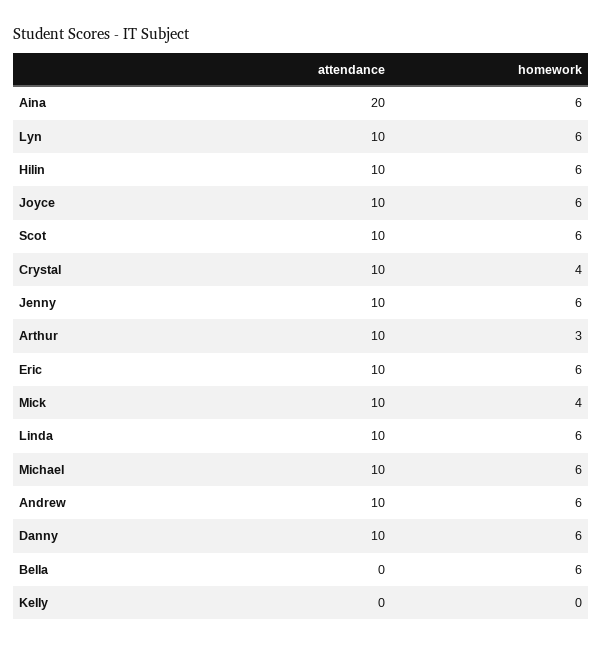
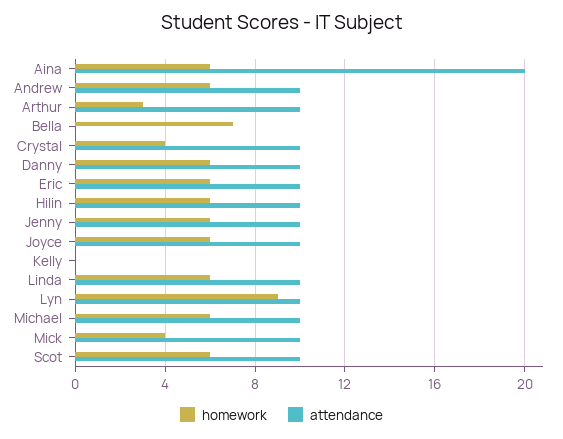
  {
    "attendance": {
      "Aina": 20,
      "Lyn": 10,
      "Hilin": 10,
      "Joyce": 10,
      "Scot": 10,
      "Crystal": 10,
      "Jenny": 10,
      "Arthur": 10,
      "Eric": 10,
      "Mick": 10,
      "Linda": 10,
      "Michael": 10,
      "Andrew": 10,
      "Danny": 10,
      "Bella": 0,
      "Kelly": 0
    },
    "homework": {
      "Aina": 6,
-     "Lyn": 6,
+     "Lyn": 9,
      "Hilin": 6,
      "Joyce": 6,
      "Scot": 6,
      "Crystal": 4,
      "Jenny": 6,
      "Arthur": 3,
      "Eric": 6,
      "Mick": 4,
      "Linda": 6,
      "Michael": 6,
      "Andrew": 6,
      "Danny": 6,
-     "Bella": 6,
+     "Bella": 7,
      "Kelly": 0
    }
  }

